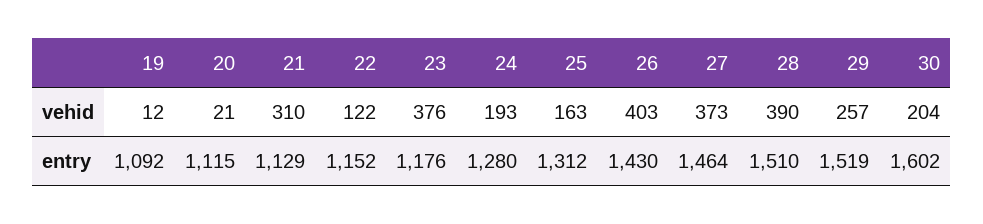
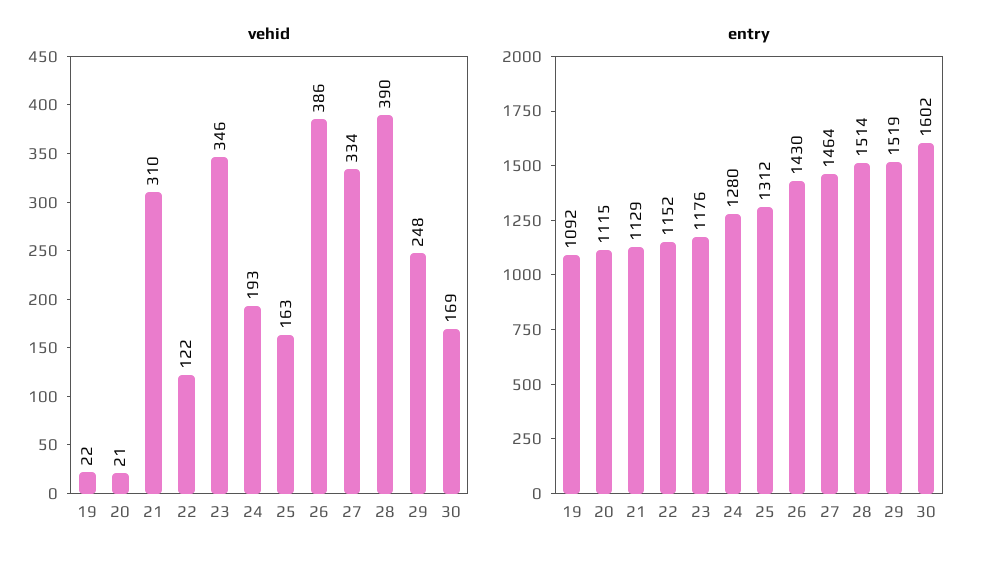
  {
    "vehid": {
-     "19": 12,
+     "19": 22,
      "20": 21,
      "21": 310,
      "22": 122,
-     "23": 376,
+     "23": 346,
      "24": 193,
      "25": 163,
-     "26": 403,
+     "26": 386,
-     "27": 373,
+     "27": 334,
      "28": 390,
-     "29": 257,
+     "29": 248,
-     "30": 204
+     "30": 169
    },
    "entry": {
      "19": 1092,
      "20": 1115,
      "21": 1129,
      "22": 1152,
      "23": 1176,
      "24": 1280,
      "25": 1312,
      "26": 1430,
      "27": 1464,
-     "28": 1510,
+     "28": 1514,
      "29": 1519,
      "30": 1602
    }
  }

